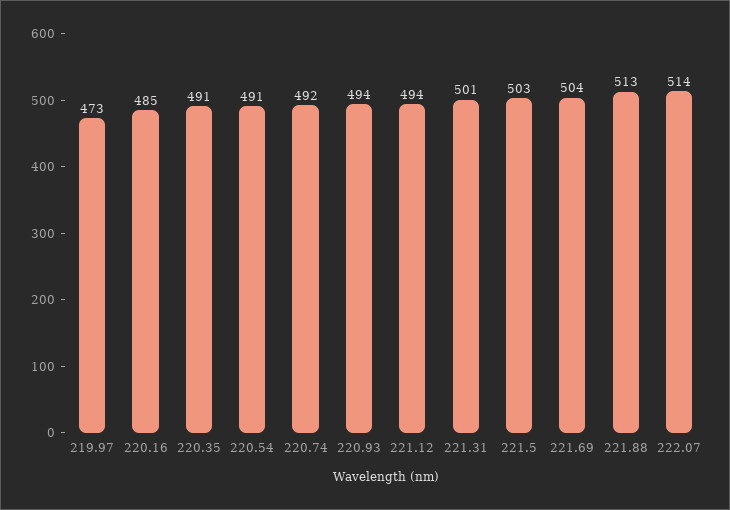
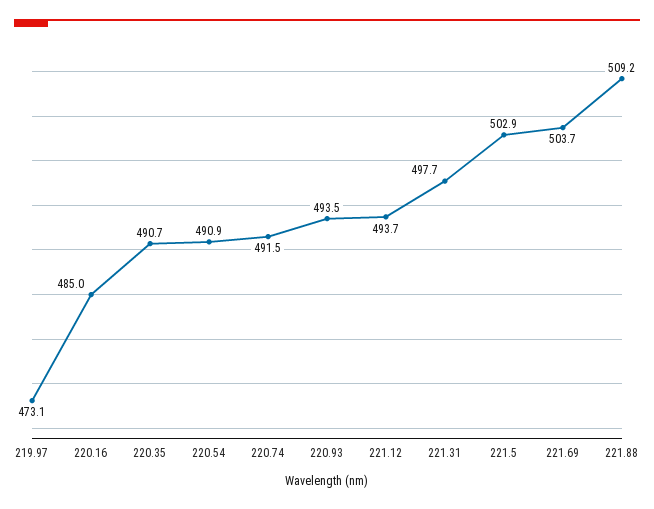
  {
    "219.97": 473.1,
    "220.16": 485,
    "220.35": 490.7,
    "220.54": 490.9,
    "220.74": 491.5,
    "220.93": 493.5,
    "221.12": 493.7,
-   "221.31": 501,
+   "221.31": 497.7,
    "221.5": 502.9,
    "221.69": 503.7,
-   "221.88": 513,
+   "221.88": 509.2
-   "222.07": 514
  }

